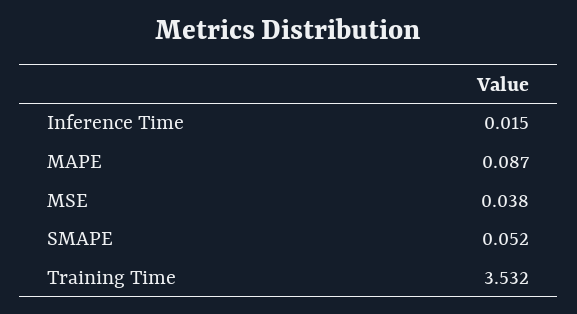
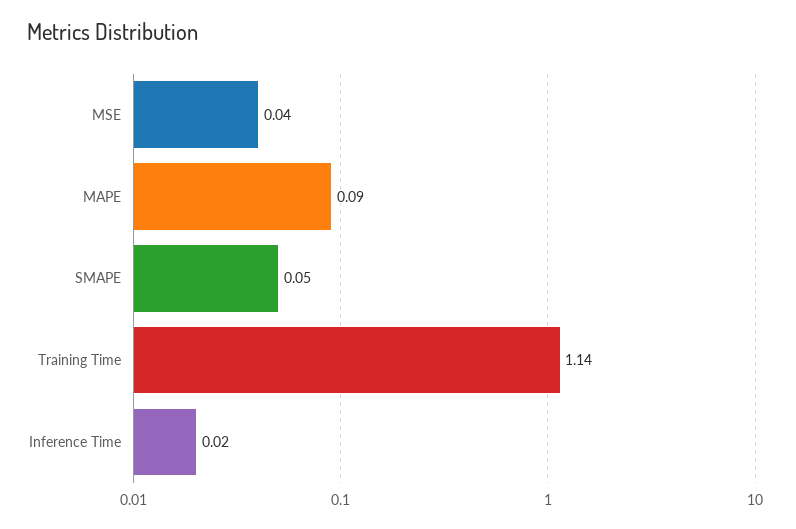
  {
    "Inference Time": 0.015,
    "MAPE": 0.087,
    "MSE": 0.038,
    "SMAPE": 0.052,
-   "Training Time": 3.532
+   "Training Time": 1.14
  }

